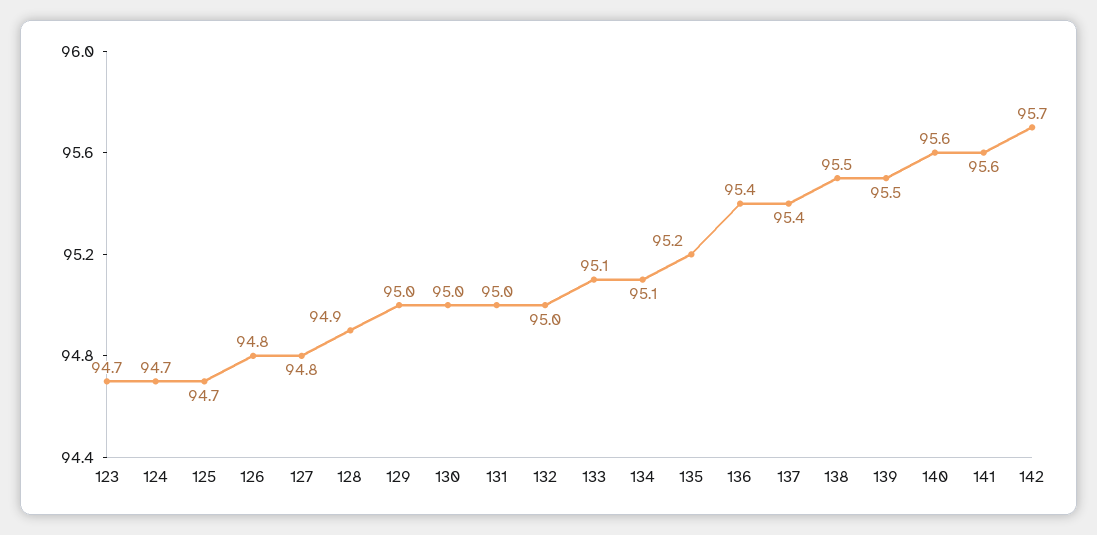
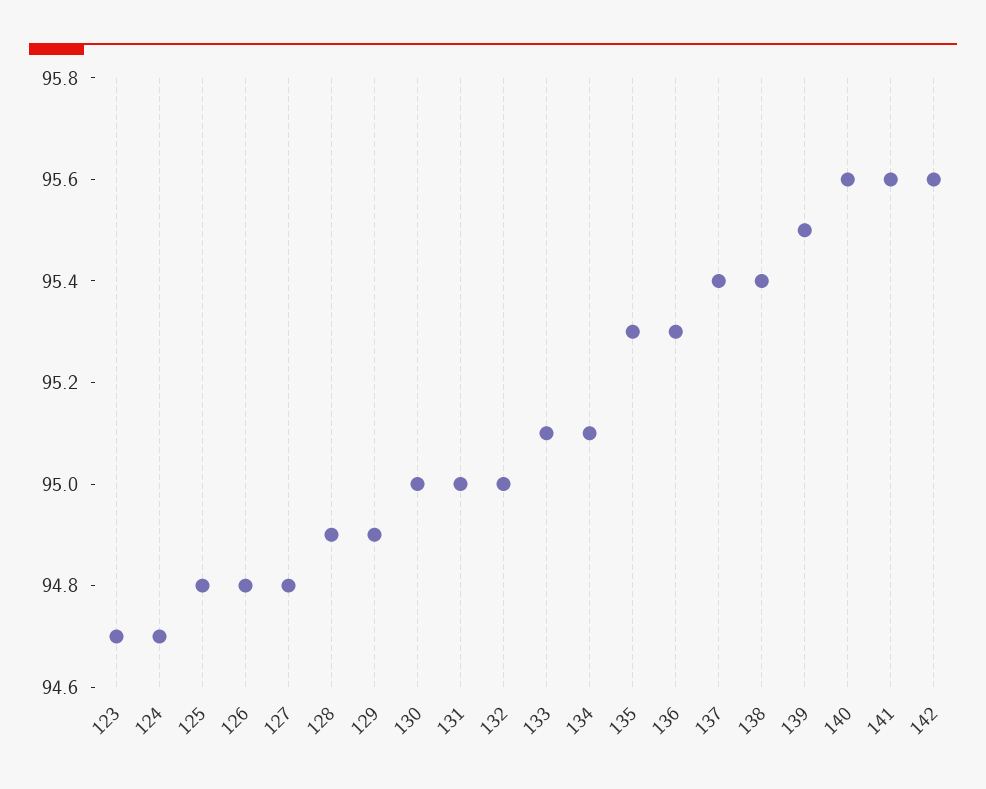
  {
    "123": 94.7,
    "124": 94.7,
-   "125": 94.7,
+   "125": 94.8,
    "126": 94.8,
    "127": 94.8,
    "128": 94.9,
-   "129": 95,
+   "129": 94.9,
    "130": 95,
    "131": 95,
    "132": 95,
    "133": 95.1,
    "134": 95.1,
-   "135": 95.2,
+   "135": 95.3,
-   "136": 95.4,
+   "136": 95.3,
    "137": 95.4,
-   "138": 95.5,
+   "138": 95.4,
    "139": 95.5,
    "140": 95.6,
    "141": 95.6,
-   "142": 95.7
+   "142": 95.6
  }

